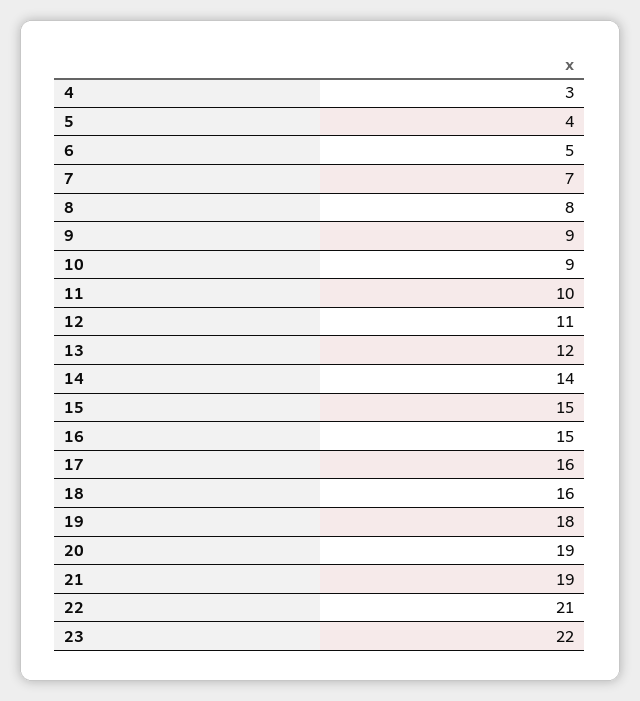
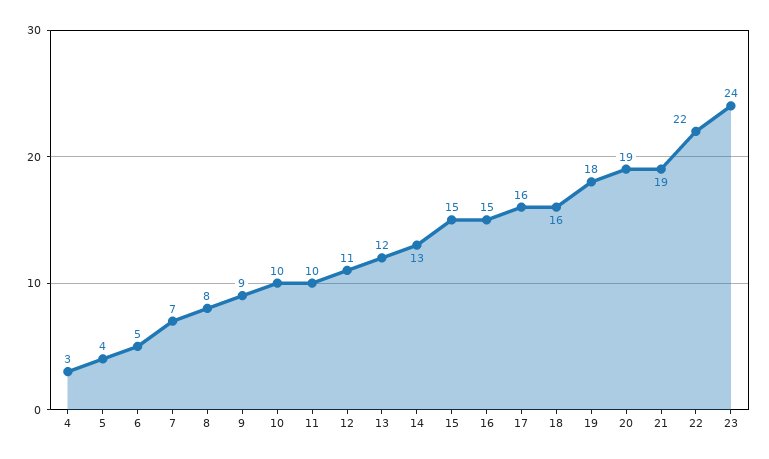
  {
    "4": 3,
    "5": 4,
    "6": 5,
    "7": 7,
    "8": 8,
    "9": 9,
-   "10": 9,
+   "10": 10,
    "11": 10,
    "12": 11,
    "13": 12,
-   "14": 14,
+   "14": 13,
    "15": 15,
    "16": 15,
    "17": 16,
    "18": 16,
    "19": 18,
    "20": 19,
    "21": 19,
-   "22": 21,
+   "22": 22,
-   "23": 22
+   "23": 24
  }

